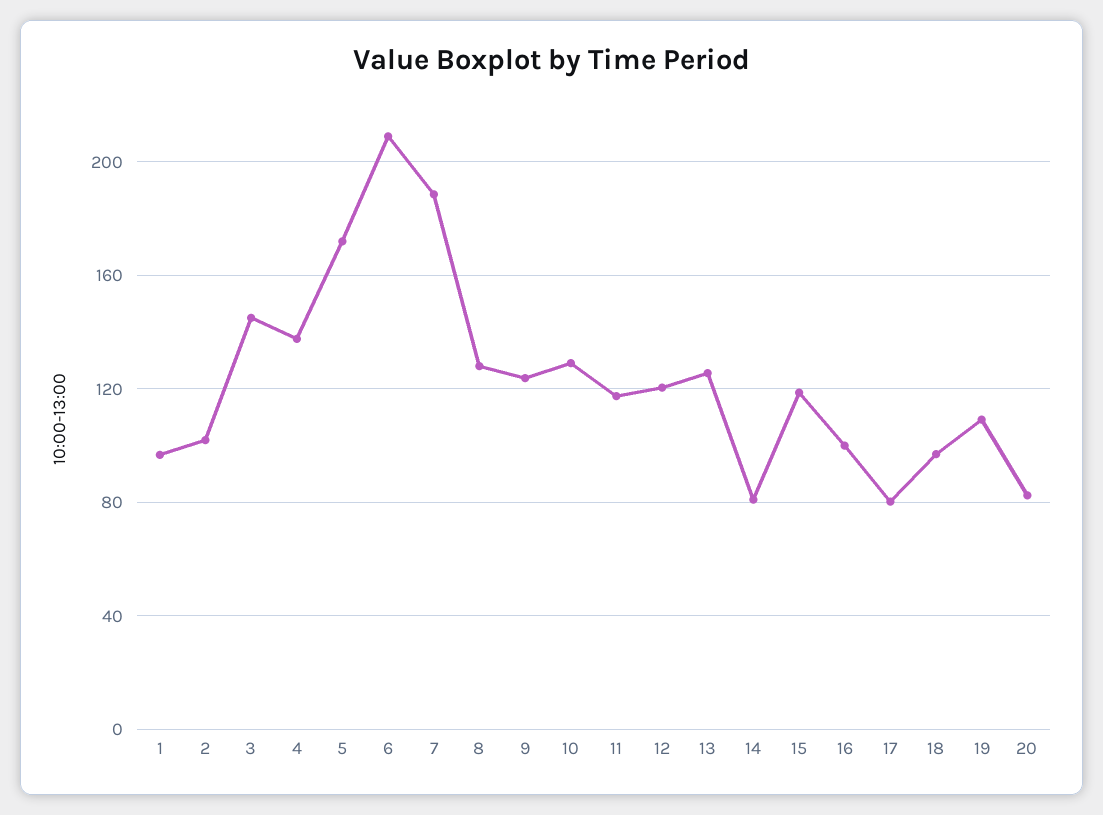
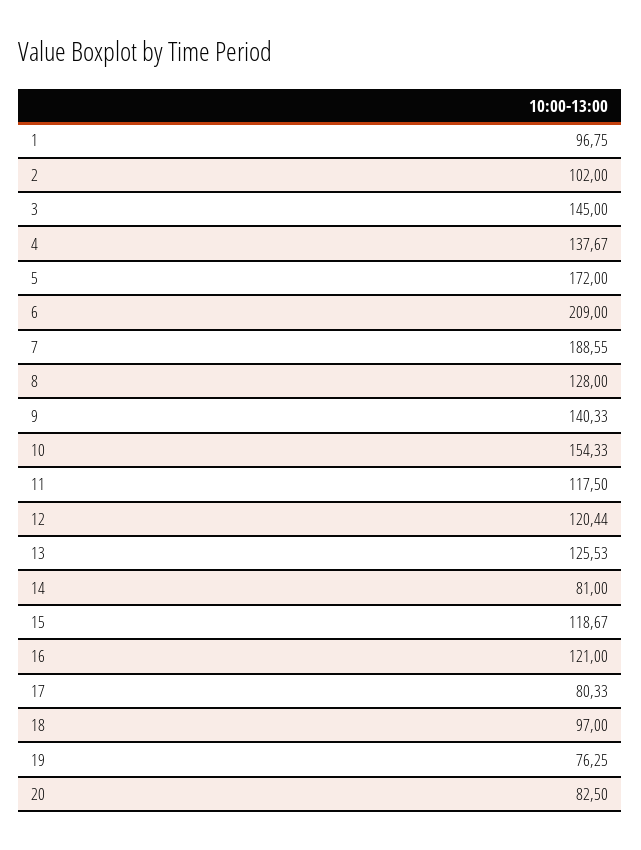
  {
    "1": 96.75,
    "2": 102,
    "3": 145,
    "4": 137.67,
    "5": 172,
    "6": 209,
    "7": 188.55,
    "8": 128,
-   "9": 125,
+   "9": 140.33,
-   "10": 130,
+   "10": 154.33,
    "11": 117.5,
    "12": 120.44,
    "13": 125.53,
    "14": 81,
    "15": 118.67,
-   "16": 100,
+   "16": 121,
    "17": 80.33,
    "18": 97,
-   "19": 110,
+   "19": 76.25,
    "20": 82.5
  }

